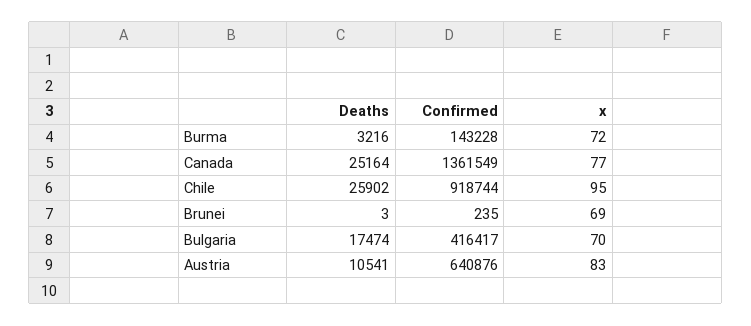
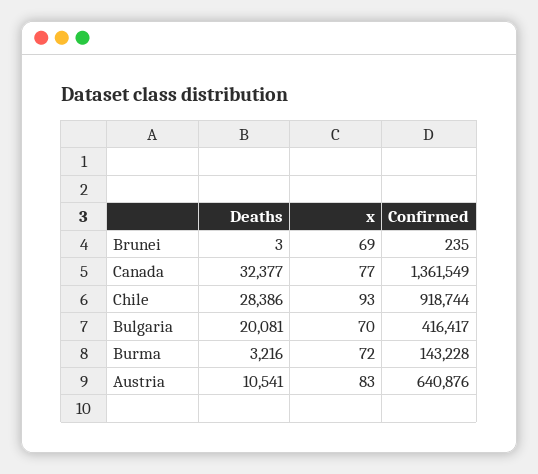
  {
    "Deaths": {
      "Burma": 3216,
-     "Canada": 25164,
+     "Canada": 32377,
-     "Chile": 25902,
+     "Chile": 28386,
      "Brunei": 3,
-     "Bulgaria": 17474,
+     "Bulgaria": 20081,
      "Austria": 10541
    },
    "Confirmed": {
      "Burma": 143228,
      "Canada": 1361549,
      "Chile": 918744,
      "Brunei": 235,
      "Bulgaria": 416417,
      "Austria": 640876
    },
    "x": {
      "Burma": 72,
      "Canada": 77,
-     "Chile": 95,
+     "Chile": 93,
      "Brunei": 69,
      "Bulgaria": 70,
      "Austria": 83
    }
  }

